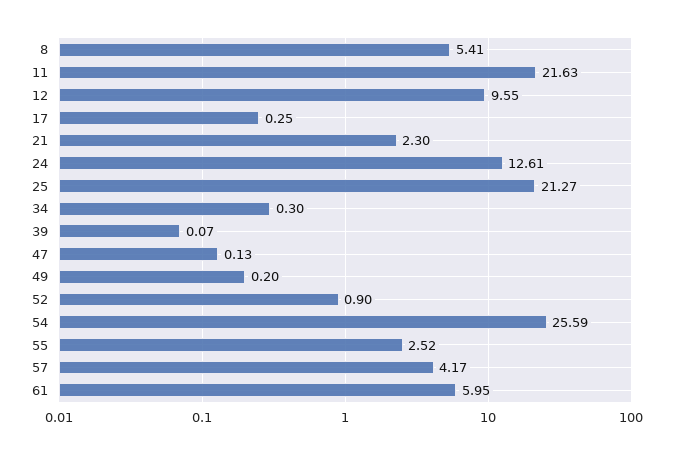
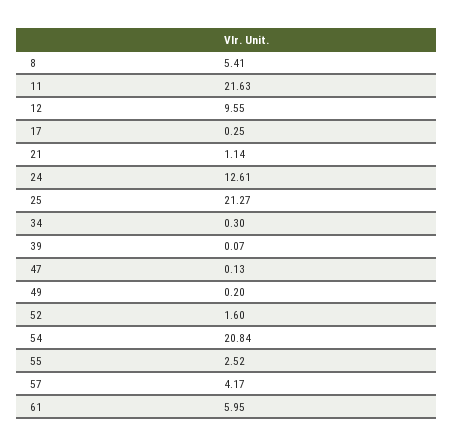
  {
    "8": 5.41,
    "11": 21.63,
    "12": 9.55,
    "17": 0.25,
-   "21": 2.3,
+   "21": 1.14,
    "24": 12.61,
    "25": 21.27,
    "34": 0.3,
    "39": 0.07,
    "47": 0.13,
    "49": 0.2,
-   "52": 0.9,
+   "52": 1.6,
-   "54": 25.59,
+   "54": 20.84,
    "55": 2.52,
    "57": 4.17,
    "61": 5.95
  }

